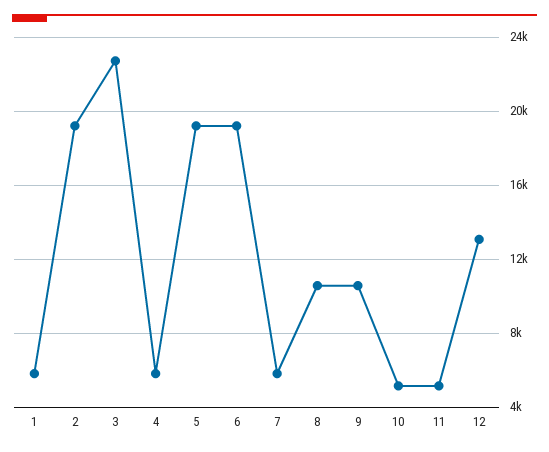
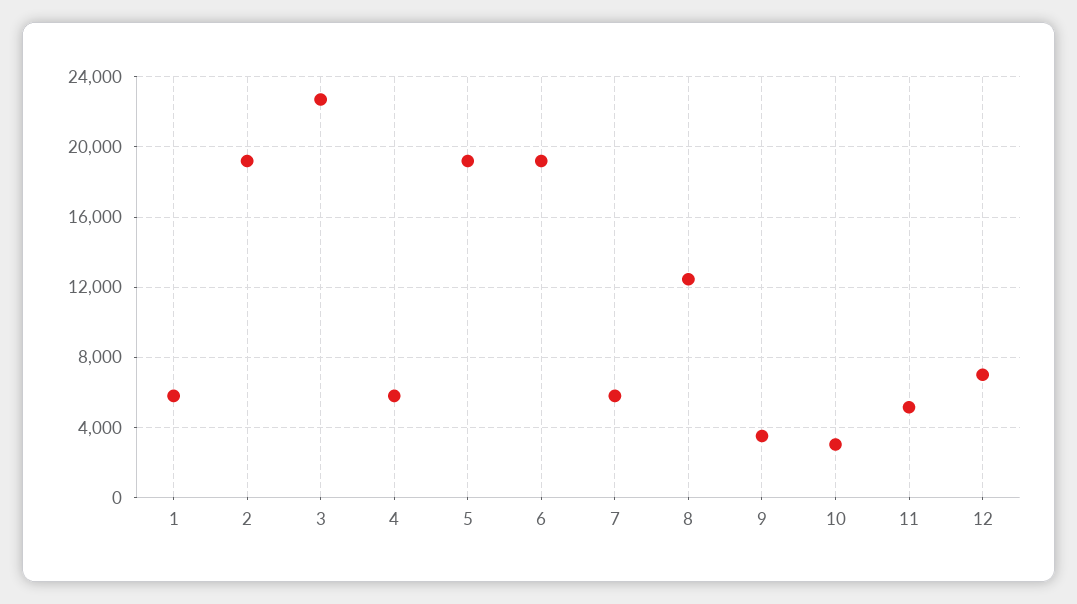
  {
    "1": 6000,
    "2": 19000,
    "3": 22500,
    "4": 6000,
    "5": 19000,
    "6": 19000,
    "7": 6000,
-   "8": 10500,
+   "8": 12500,
-   "9": 10500,
+   "9": 3500,
-   "10": 5000,
+   "10": 3000,
    "11": 5000,
-   "12": 13000
+   "12": 7000
  }

